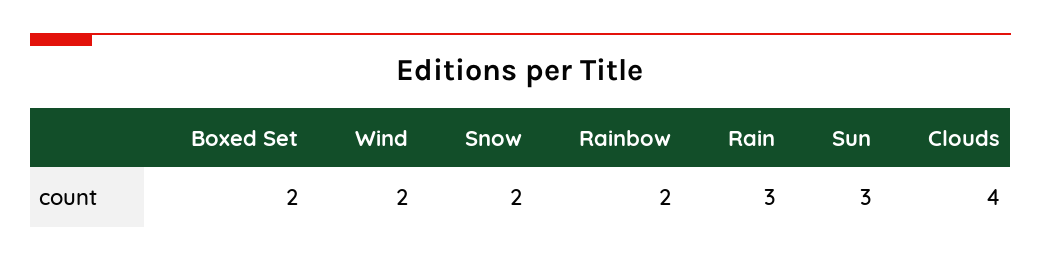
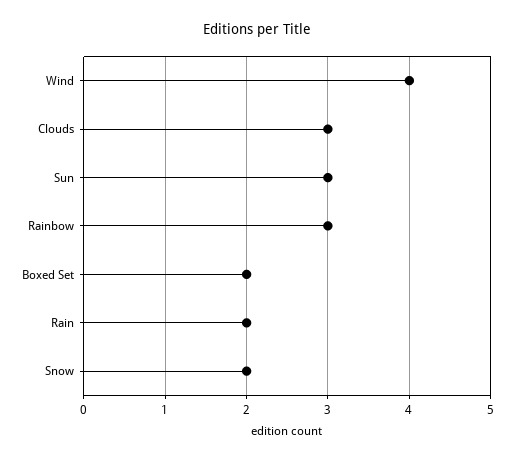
  {
    "Boxed Set": 2,
-   "Wind": 2,
+   "Wind": 4,
    "Snow": 2,
-   "Rainbow": 2,
+   "Rainbow": 3,
-   "Rain": 3,
+   "Rain": 2,
    "Sun": 3,
-   "Clouds": 4
+   "Clouds": 3
  }

